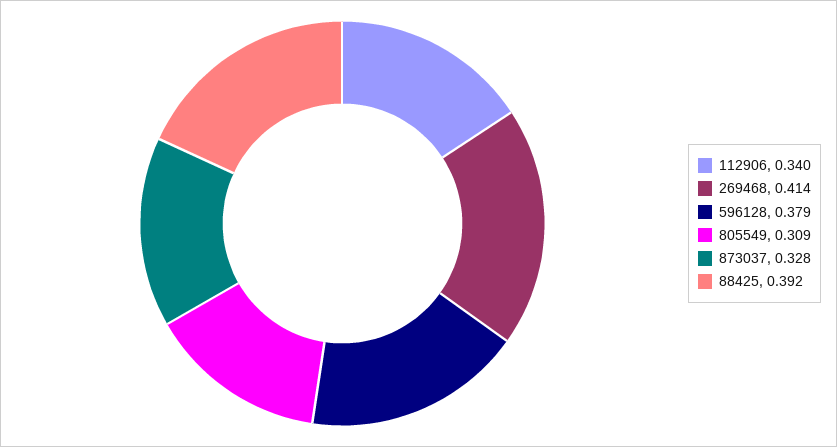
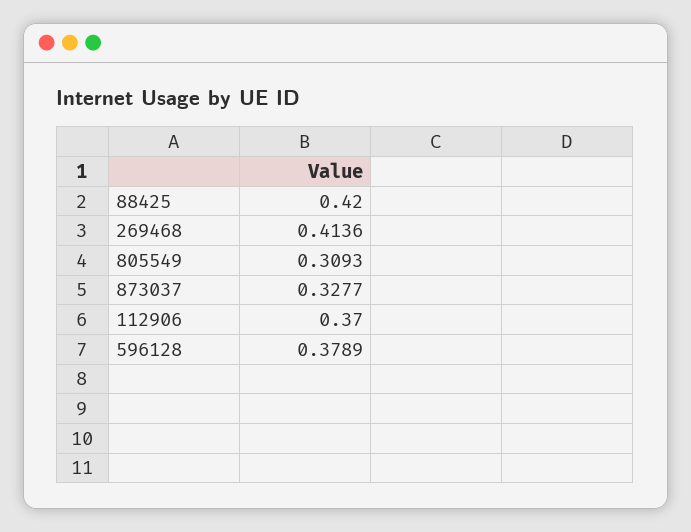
  {
-   "112906": 0.34,
+   "112906": 0.37,
    "269468": 0.4136,
    "596128": 0.3789,
    "805549": 0.3093,
    "873037": 0.3277,
-   "88425": 0.392
+   "88425": 0.42
  }

